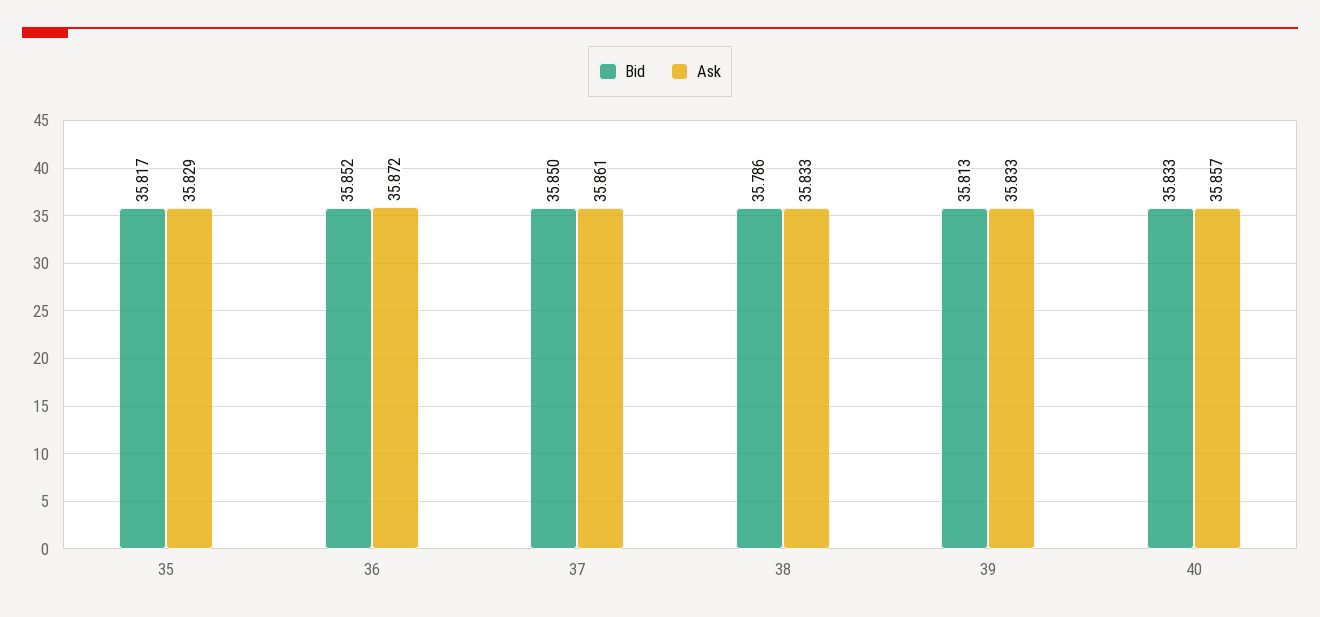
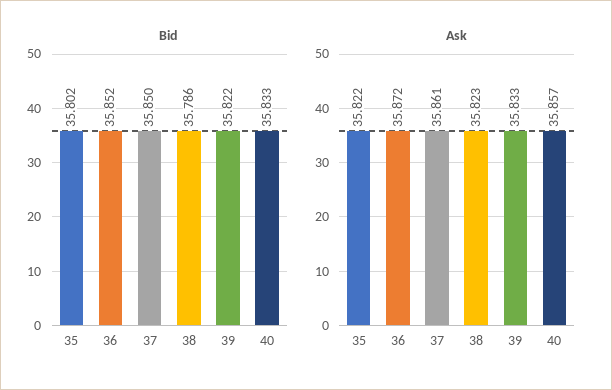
  {
    "Bid": {
-     "35": 35.817,
+     "35": 35.802,
      "36": 35.852,
      "37": 35.85,
      "38": 35.786,
-     "39": 35.813,
+     "39": 35.822,
      "40": 35.833
    },
    "Ask": {
-     "35": 35.829,
+     "35": 35.822,
      "36": 35.872,
      "37": 35.861,
-     "38": 35.833,
+     "38": 35.823,
      "39": 35.833,
      "40": 35.857
    }
  }

